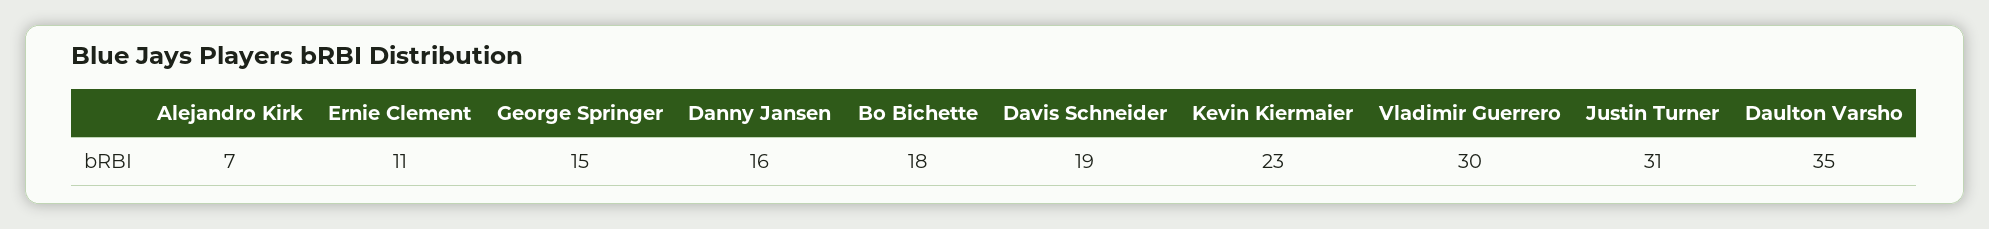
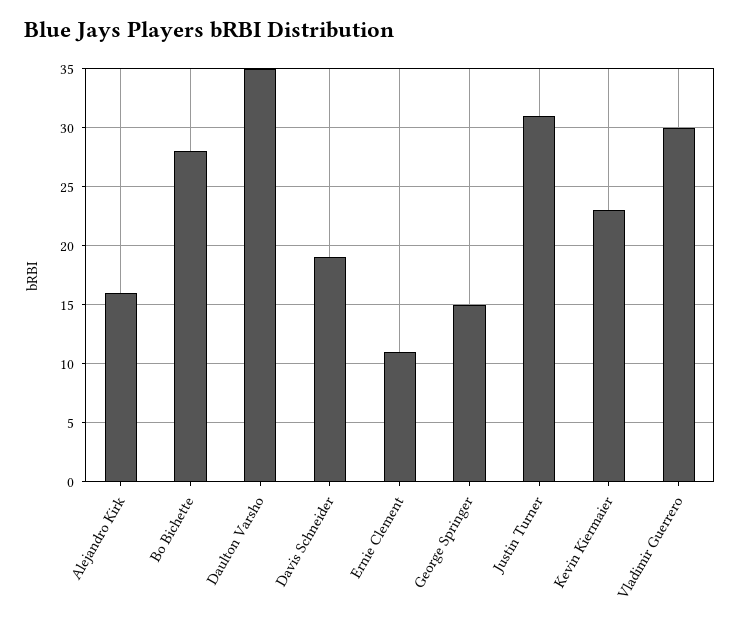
  {
-   "Alejandro Kirk": 7,
+   "Alejandro Kirk": 16,
    "Ernie Clement": 11,
    "George Springer": 15,
-   "Danny Jansen": 16,
-   "Bo Bichette": 18,
+   "Bo Bichette": 28,
    "Davis Schneider": 19,
    "Kevin Kiermaier": 23,
    "Vladimir Guerrero": 30,
    "Justin Turner": 31,
    "Daulton Varsho": 35
  }

